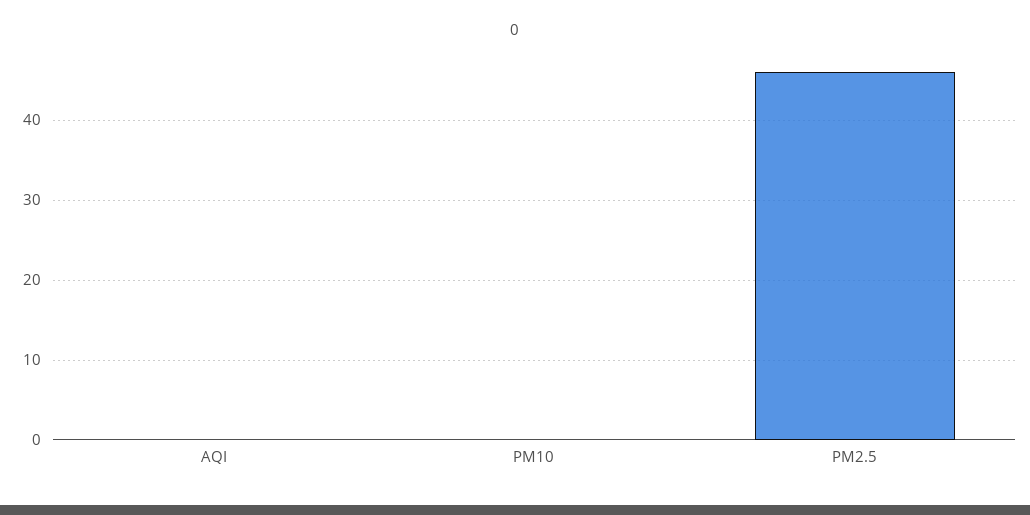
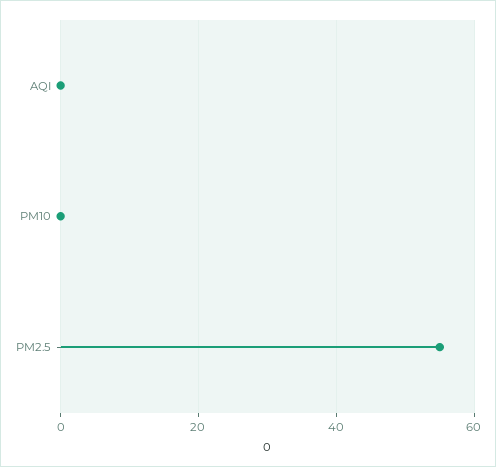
  {
    "AQI": 0,
    "PM10": 0,
-   "PM2.5": 46
+   "PM2.5": 55
  }

